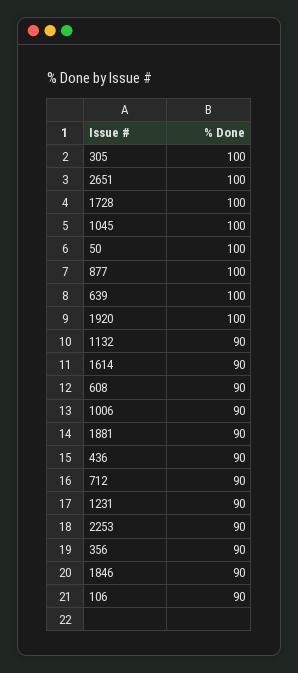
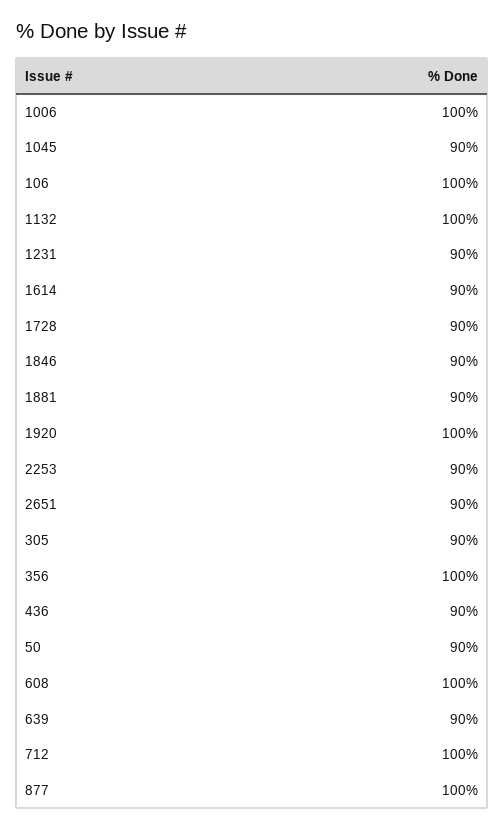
  {
-   "305": 100,
+   "305": 90,
-   "2651": 100,
+   "2651": 90,
-   "1728": 100,
+   "1728": 90,
-   "1045": 100,
+   "1045": 90,
-   "50": 100,
+   "50": 90,
    "877": 100,
-   "639": 100,
+   "639": 90,
    "1920": 100,
-   "1132": 90,
+   "1132": 100,
    "1614": 90,
-   "608": 90,
+   "608": 100,
-   "1006": 90,
+   "1006": 100,
    "1881": 90,
    "436": 90,
-   "712": 90,
+   "712": 100,
    "1231": 90,
    "2253": 90,
-   "356": 90,
+   "356": 100,
    "1846": 90,
-   "106": 90
+   "106": 100
  }

